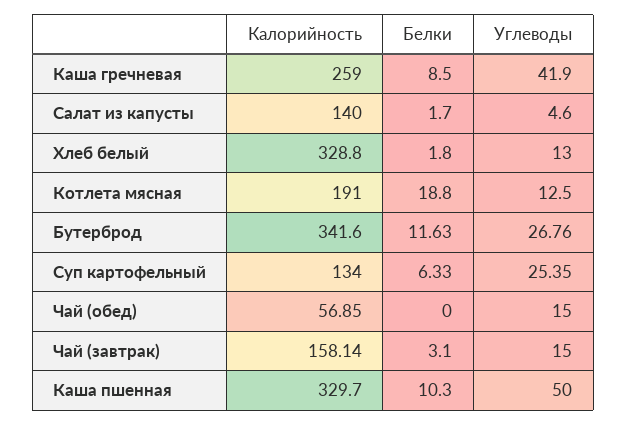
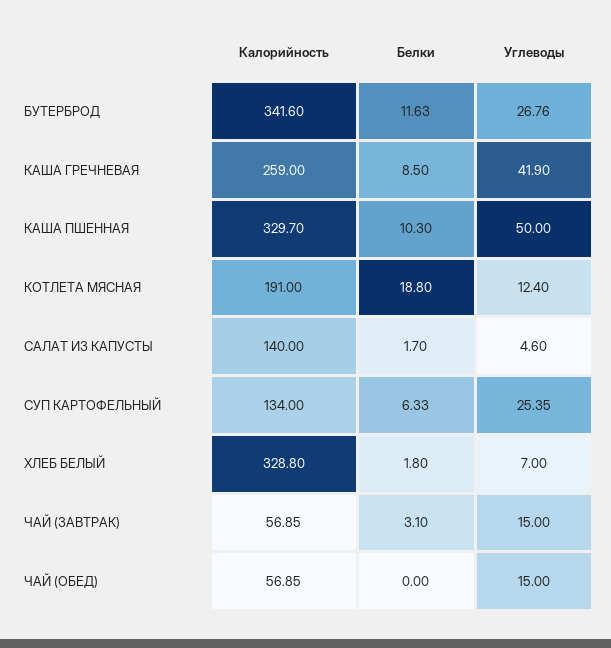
  {
    "Калорийность": {
      "Каша гречневая": 259,
      "Салат из капусты": 140,
      "Хлеб белый": 328.8,
      "Котлета мясная": 191,
      "Бутерброд": 341.6,
      "Суп картофельный": 134,
      "Чай (обед)": 56.85,
-     "Чай (завтрак)": 158.14,
+     "Чай (завтрак)": 56.85,
      "Каша пшенная": 329.7
    },
    "Белки": {
      "Каша гречневая": 8.5,
      "Салат из капусты": 1.7,
      "Хлеб белый": 1.8,
      "Котлета мясная": 18.8,
      "Бутерброд": 11.63,
      "Суп картофельный": 6.33,
      "Чай (обед)": 0,
      "Чай (завтрак)": 3.1,
      "Каша пшенная": 10.3
    },
    "Углеводы": {
      "Каша гречневая": 41.9,
      "Салат из капусты": 4.6,
-     "Хлеб белый": 13,
+     "Хлеб белый": 7,
-     "Котлета мясная": 12.5,
+     "Котлета мясная": 12.4,
      "Бутерброд": 26.76,
      "Суп картофельный": 25.35,
      "Чай (обед)": 15,
      "Чай (завтрак)": 15,
      "Каша пшенная": 50
    }
  }

